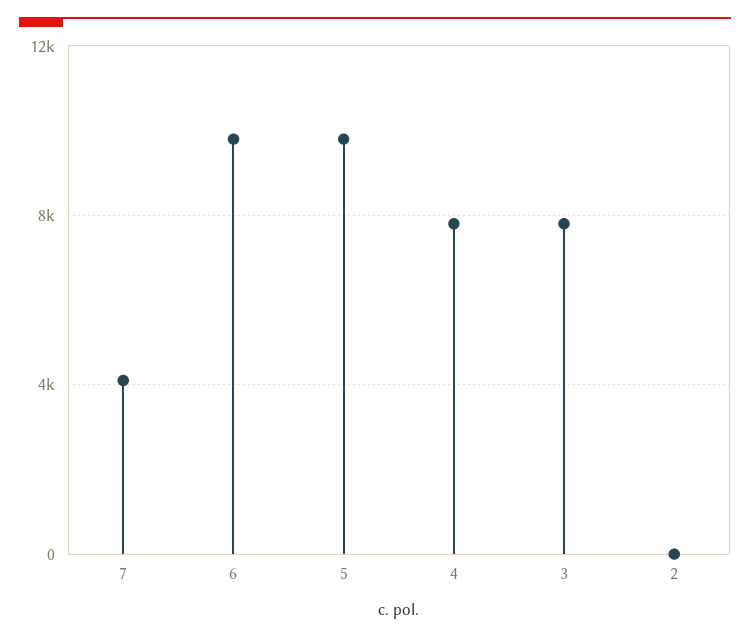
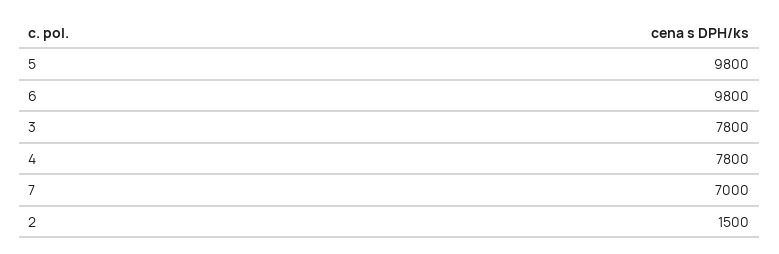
  {
-   "7": 4000,
+   "7": 7000,
    "6": 9800,
    "5": 9800,
    "4": 7800,
    "3": 7800,
-   "2": 0
+   "2": 1500
  }

